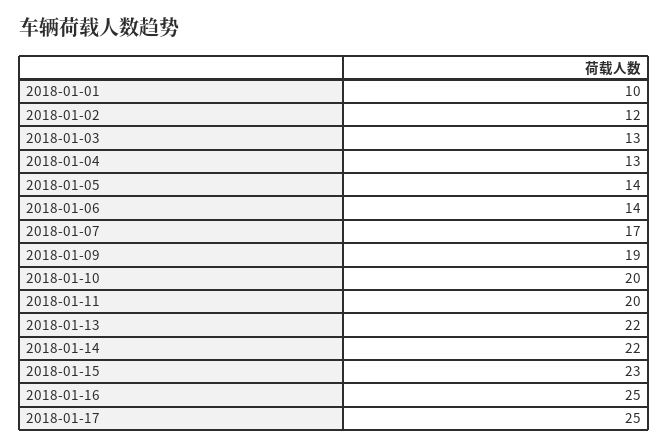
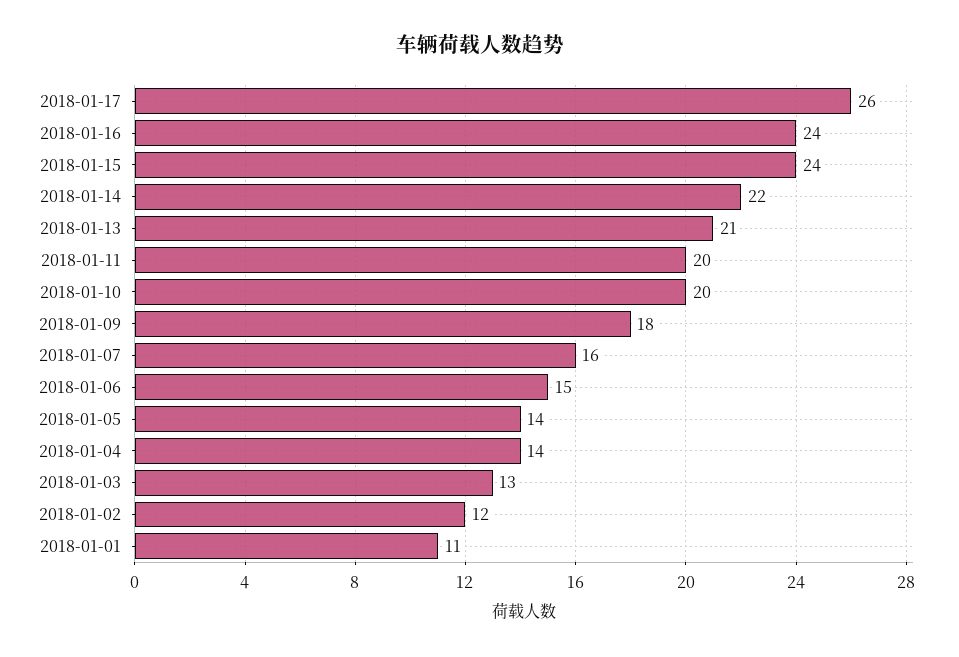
  {
-   "2018-01-01": 10,
+   "2018-01-01": 11,
    "2018-01-02": 12,
    "2018-01-03": 13,
-   "2018-01-04": 13,
+   "2018-01-04": 14,
    "2018-01-05": 14,
-   "2018-01-06": 14,
+   "2018-01-06": 15,
-   "2018-01-07": 17,
+   "2018-01-07": 16,
-   "2018-01-09": 19,
+   "2018-01-09": 18,
    "2018-01-10": 20,
    "2018-01-11": 20,
-   "2018-01-13": 22,
+   "2018-01-13": 21,
    "2018-01-14": 22,
-   "2018-01-15": 23,
+   "2018-01-15": 24,
-   "2018-01-16": 25,
+   "2018-01-16": 24,
-   "2018-01-17": 25
+   "2018-01-17": 26
  }

